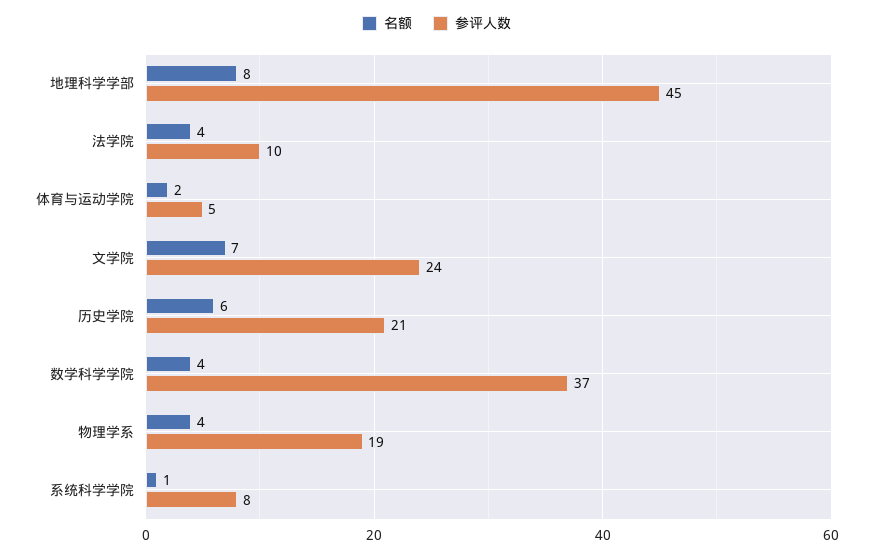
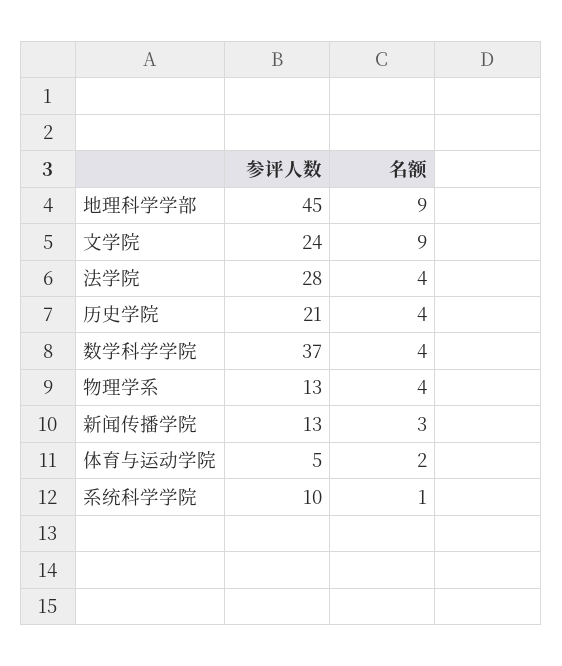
  {
    "名额": {
-     "地理科学学部": 8,
+     "地理科学学部": 9,
      "法学院": 4,
      "体育与运动学院": 2,
-     "文学院": 7,
+     "文学院": 9,
-     "历史学院": 6,
+     "历史学院": 4,
      "数学科学学院": 4,
      "物理学系": 4,
-     "系统科学学院": 1
+     "系统科学学院": 1,
+     "新闻传播学院": 3
    },
    "参评人数": {
      "地理科学学部": 45,
-     "法学院": 10,
+     "法学院": 28,
      "体育与运动学院": 5,
      "文学院": 24,
      "历史学院": 21,
      "数学科学学院": 37,
-     "物理学系": 19,
+     "物理学系": 13,
-     "系统科学学院": 8
+     "系统科学学院": 10,
+     "新闻传播学院": 13
    }
  }

